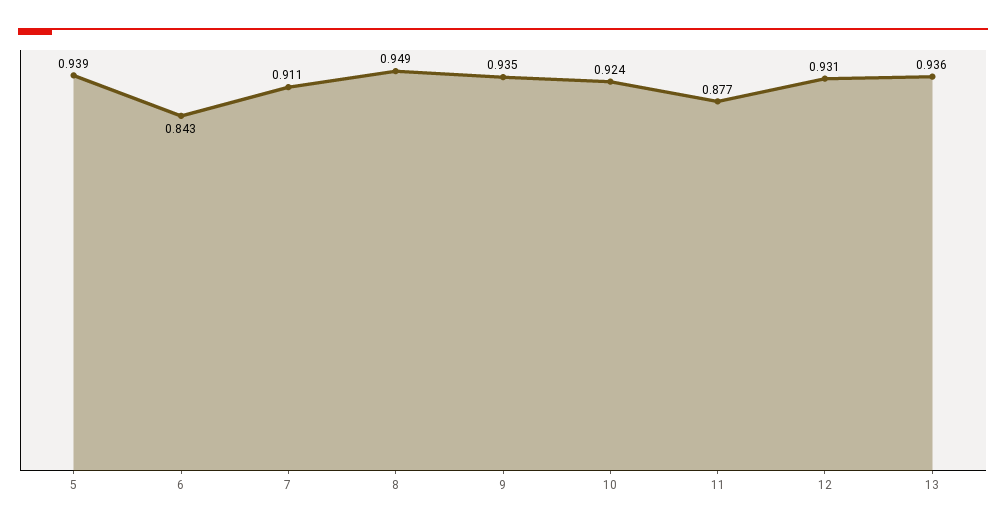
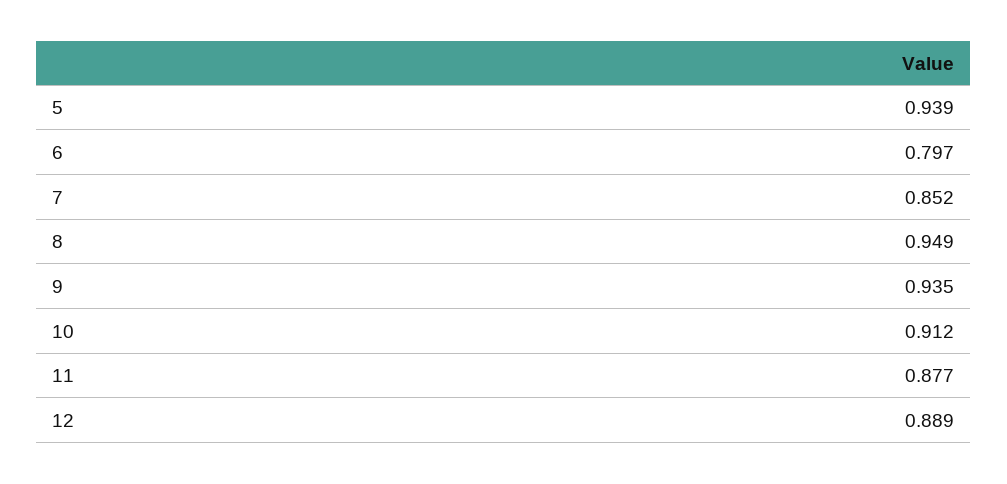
  {
    "5": 0.939,
-   "6": 0.843,
+   "6": 0.797,
-   "7": 0.911,
+   "7": 0.852,
    "8": 0.949,
    "9": 0.935,
-   "10": 0.924,
+   "10": 0.912,
    "11": 0.877,
-   "12": 0.931,
+   "12": 0.889
-   "13": 0.936
  }

